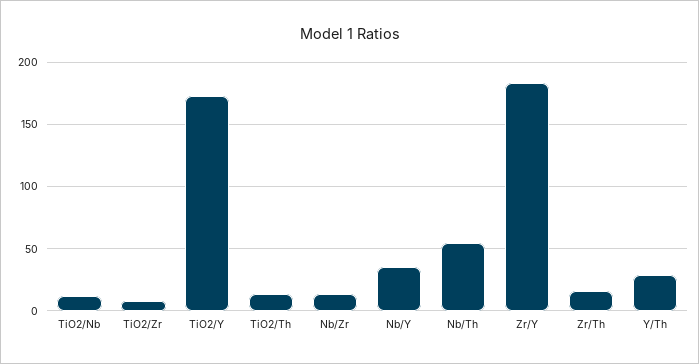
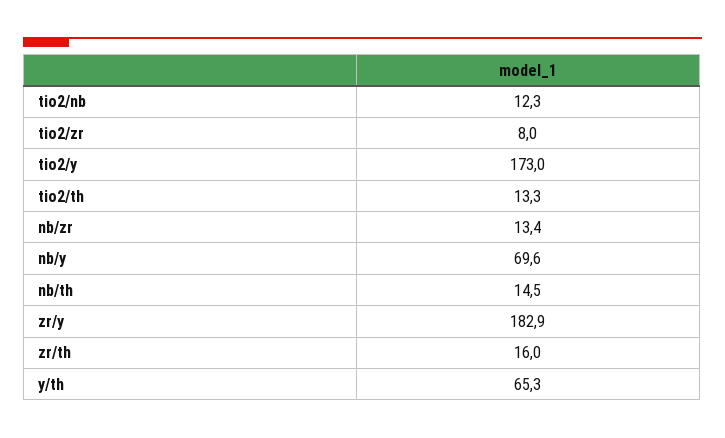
  {
    "TiO2/Nb": 12.3,
    "TiO2/Zr": 8,
    "TiO2/Y": 173,
    "TiO2/Th": 13.3,
    "Nb/Zr": 13.4,
-   "Nb/Y": 35,
+   "Nb/Y": 69.6,
-   "Nb/Th": 55,
+   "Nb/Th": 14.5,
    "Zr/Y": 182.9,
    "Zr/Th": 16,
-   "Y/Th": 30
+   "Y/Th": 65.3
  }

